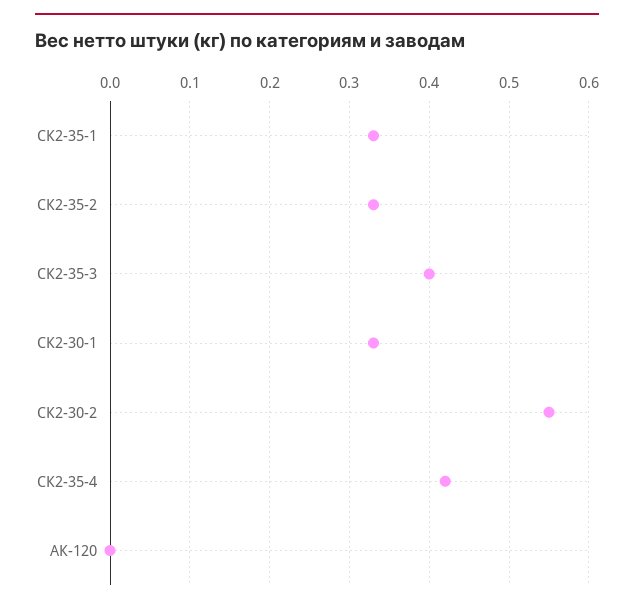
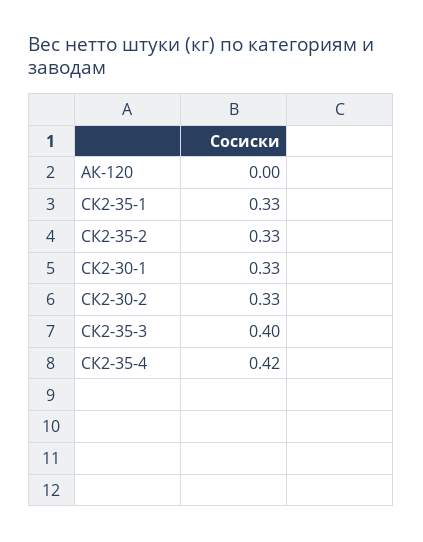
  {
    "СК2-35-1": 0.33,
    "СК2-35-2": 0.33,
    "СК2-35-3": 0.4,
    "СК2-30-1": 0.33,
-   "СК2-30-2": 0.55,
+   "СК2-30-2": 0.33,
    "СК2-35-4": 0.42,
    "АК-120": 0
  }

